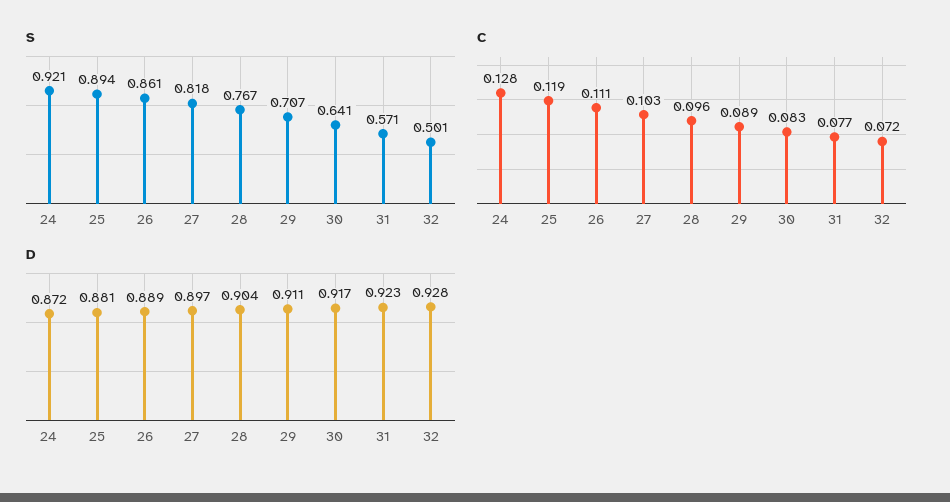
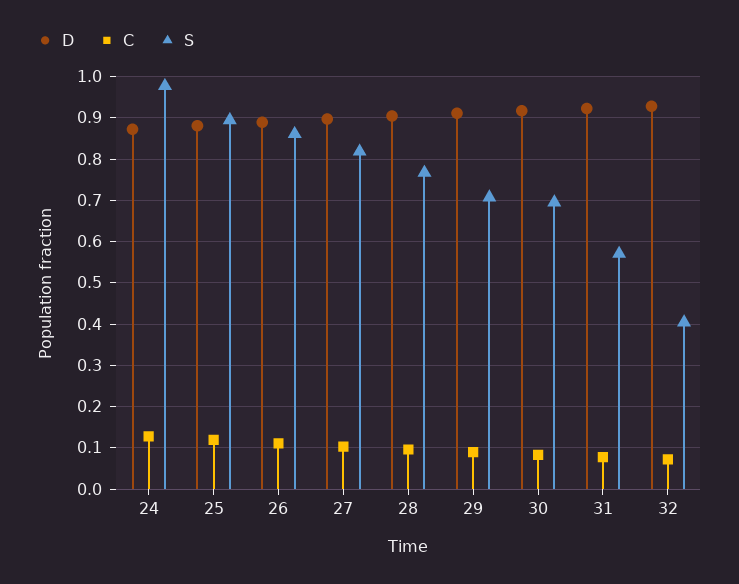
  {
    "S": {
-     "24": 0.921,
+     "24": 0.98,
      "25": 0.894,
      "26": 0.861,
      "27": 0.818,
      "28": 0.767,
      "29": 0.707,
-     "30": 0.641,
+     "30": 0.7,
      "31": 0.571,
-     "32": 0.501
+     "32": 0.4
    },
    "C": {
      "24": 0.128,
      "25": 0.119,
      "26": 0.111,
      "27": 0.103,
      "28": 0.096,
      "29": 0.089,
      "30": 0.083,
      "31": 0.077,
      "32": 0.072
    },
    "D": {
      "24": 0.872,
      "25": 0.881,
      "26": 0.889,
      "27": 0.897,
      "28": 0.904,
      "29": 0.911,
      "30": 0.917,
      "31": 0.923,
      "32": 0.928
    }
  }

